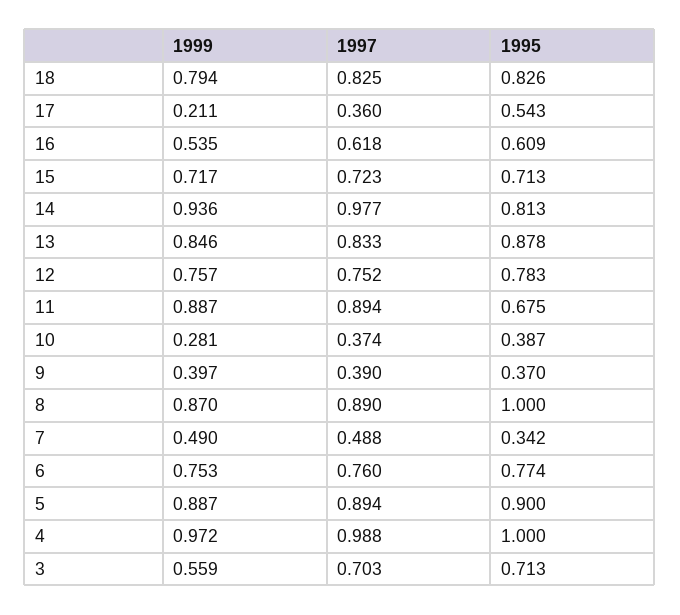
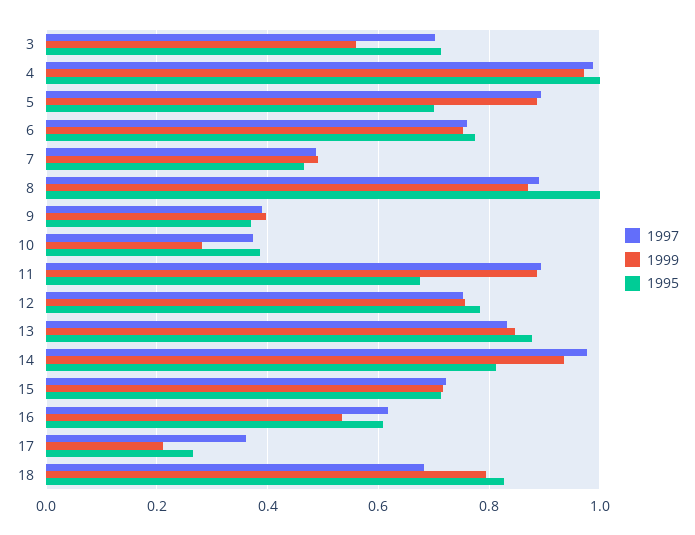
  {
    "1999": {
      "18": 0.794,
      "17": 0.211,
      "16": 0.535,
      "15": 0.717,
      "14": 0.936,
      "13": 0.846,
      "12": 0.757,
      "11": 0.887,
      "10": 0.281,
      "9": 0.397,
      "8": 0.87,
      "7": 0.49,
      "6": 0.753,
      "5": 0.887,
      "4": 0.972,
      "3": 0.559
    },
    "1997": {
-     "18": 0.825,
+     "18": 0.68,
      "17": 0.36,
      "16": 0.618,
      "15": 0.723,
      "14": 0.977,
      "13": 0.833,
      "12": 0.752,
      "11": 0.894,
      "10": 0.374,
      "9": 0.39,
      "8": 0.89,
      "7": 0.488,
      "6": 0.76,
      "5": 0.894,
      "4": 0.988,
      "3": 0.703
    },
    "1995": {
      "18": 0.826,
-     "17": 0.543,
+     "17": 0.26,
      "16": 0.609,
      "15": 0.713,
      "14": 0.813,
      "13": 0.878,
      "12": 0.783,
      "11": 0.675,
      "10": 0.387,
      "9": 0.37,
      "8": 1,
-     "7": 0.342,
+     "7": 0.46,
      "6": 0.774,
-     "5": 0.9,
+     "5": 0.7,
      "4": 1,
      "3": 0.713
    }
  }

